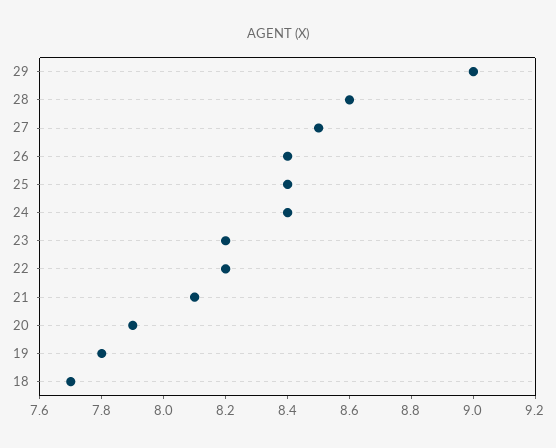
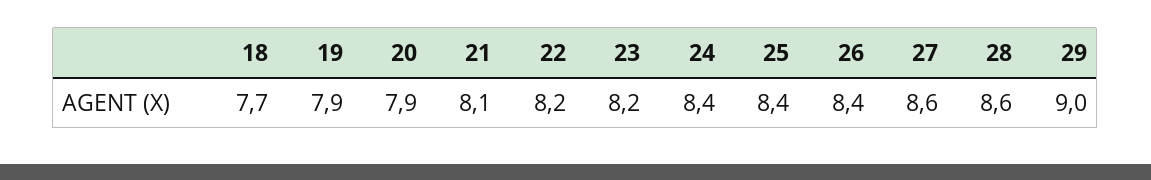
  {
    "29": 9,
    "28": 8.6,
-   "27": 8.5,
+   "27": 8.6,
    "26": 8.4,
    "25": 8.4,
    "24": 8.4,
    "23": 8.2,
    "22": 8.2,
    "21": 8.1,
    "20": 7.9,
-   "19": 7.8,
+   "19": 7.9,
    "18": 7.7
  }

